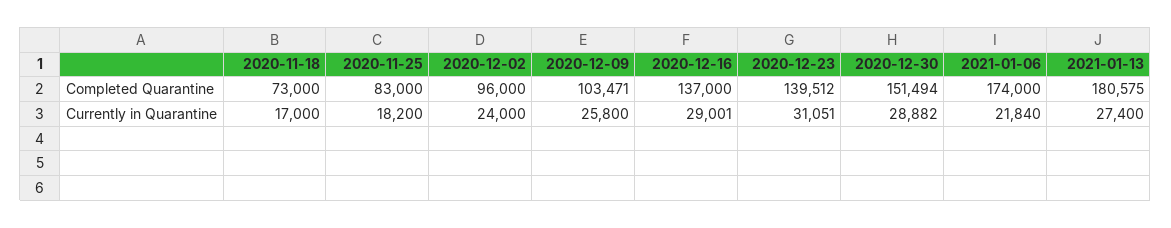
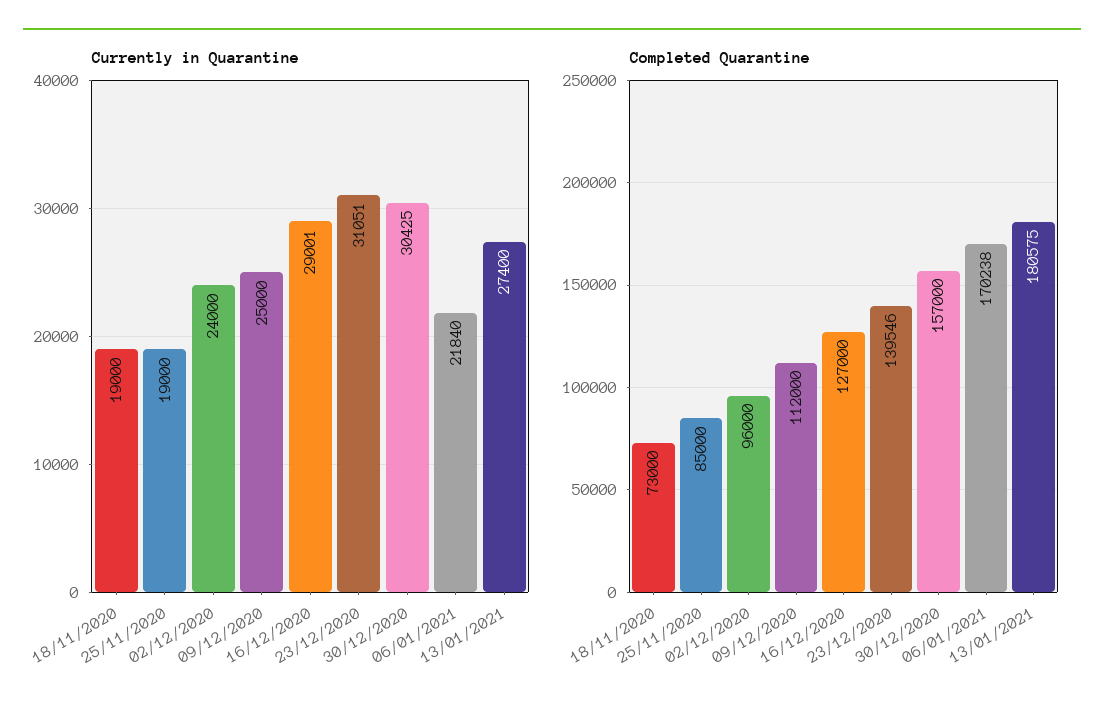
  {
    "Completed Quarantine": {
      "2020-11-18": 73000,
-     "2020-11-25": 83000,
+     "2020-11-25": 85000,
      "2020-12-02": 96000,
-     "2020-12-09": 103471,
+     "2020-12-09": 112000,
-     "2020-12-16": 137000,
+     "2020-12-16": 127000,
-     "2020-12-23": 139512,
+     "2020-12-23": 139546,
-     "2020-12-30": 151494,
+     "2020-12-30": 157000,
-     "2021-01-06": 174000,
+     "2021-01-06": 170238,
      "2021-01-13": 180575
    },
    "Currently in Quarantine": {
-     "2020-11-18": 17000,
+     "2020-11-18": 19000,
-     "2020-11-25": 18200,
+     "2020-11-25": 19000,
      "2020-12-02": 24000,
-     "2020-12-09": 25800,
+     "2020-12-09": 25000,
      "2020-12-16": 29001,
      "2020-12-23": 31051,
-     "2020-12-30": 28882,
+     "2020-12-30": 30425,
      "2021-01-06": 21840,
      "2021-01-13": 27400
    }
  }

